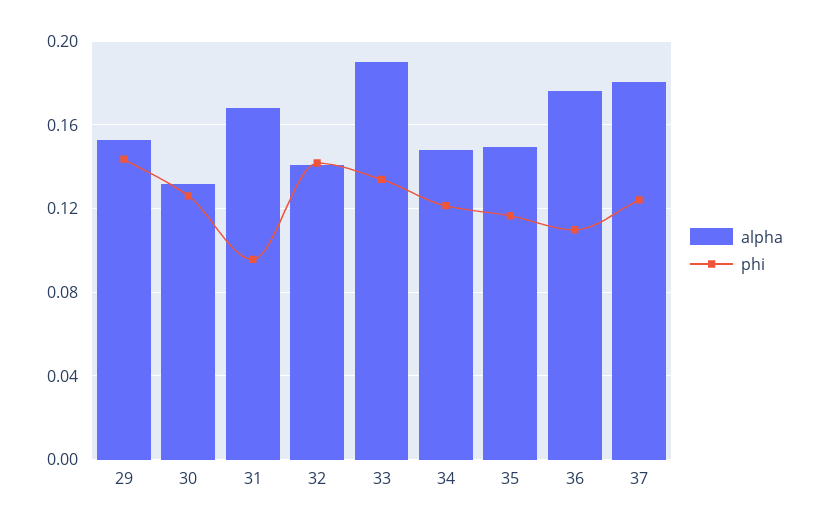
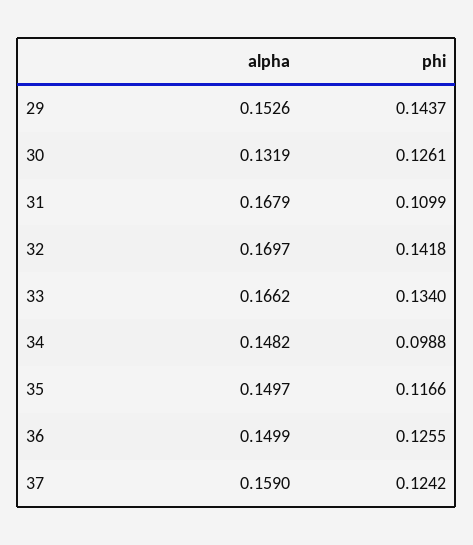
  {
    "alpha": {
      "29": 0.1526,
      "30": 0.1319,
      "31": 0.1679,
-     "32": 0.14,
+     "32": 0.1697,
-     "33": 0.19,
+     "33": 0.1662,
      "34": 0.1482,
      "35": 0.1497,
-     "36": 0.175,
+     "36": 0.1499,
-     "37": 0.18
+     "37": 0.159
    },
    "phi": {
      "29": 0.1437,
      "30": 0.1261,
-     "31": 0.095,
+     "31": 0.1099,
      "32": 0.1418,
      "33": 0.134,
-     "34": 0.12,
+     "34": 0.0988,
      "35": 0.1166,
-     "36": 0.11,
+     "36": 0.1255,
      "37": 0.1242
    }
  }

